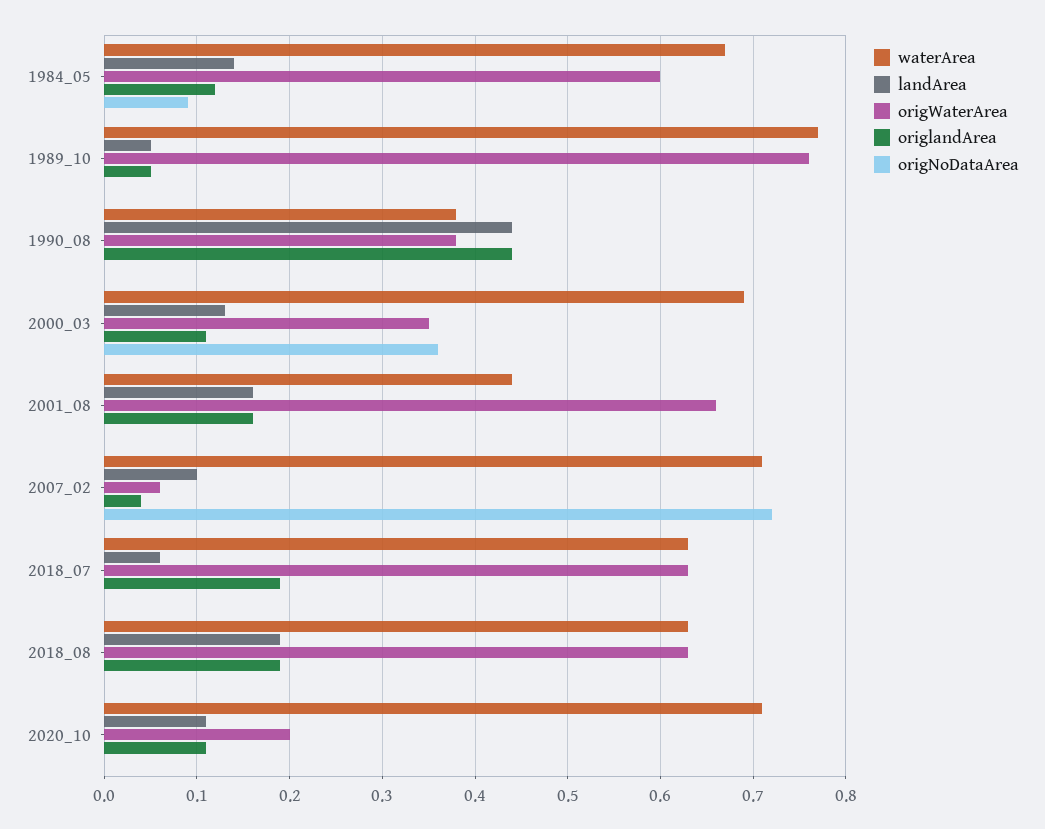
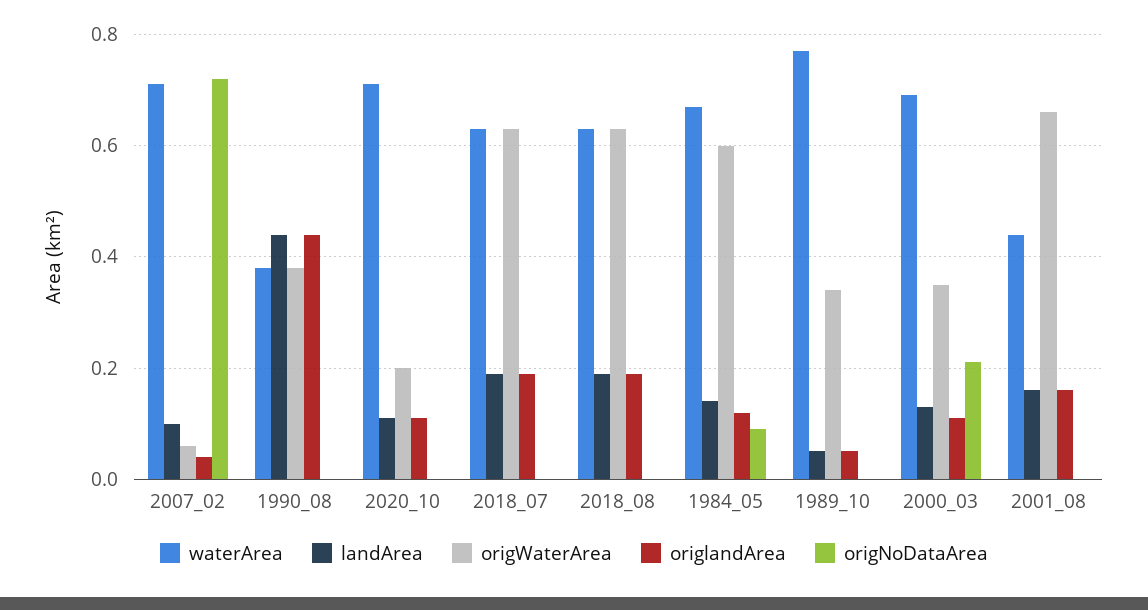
  {
    "waterArea": {
      "1984_05": 0.67,
      "1989_10": 0.77,
      "1990_08": 0.38,
      "2000_03": 0.69,
      "2001_08": 0.44,
      "2007_02": 0.71,
      "2018_07": 0.63,
      "2018_08": 0.63,
      "2020_10": 0.71
    },
    "landArea": {
      "1984_05": 0.14,
      "1989_10": 0.05,
      "1990_08": 0.44,
      "2000_03": 0.13,
      "2001_08": 0.16,
      "2007_02": 0.1,
-     "2018_07": 0.06,
+     "2018_07": 0.2,
      "2018_08": 0.19,
      "2020_10": 0.11
    },
    "origWaterArea": {
      "1984_05": 0.6,
-     "1989_10": 0.76,
+     "1989_10": 0.35,
      "1990_08": 0.38,
      "2000_03": 0.35,
      "2001_08": 0.66,
      "2007_02": 0.06,
      "2018_07": 0.63,
      "2018_08": 0.63,
      "2020_10": 0.2
    },
    "origlandArea": {
      "1984_05": 0.12,
      "1989_10": 0.05,
      "1990_08": 0.44,
      "2000_03": 0.11,
      "2001_08": 0.16,
      "2007_02": 0.04,
      "2018_07": 0.19,
      "2018_08": 0.19,
      "2020_10": 0.11
    },
    "origNoDataArea": {
      "1984_05": 0.09,
      "1989_10": 0,
      "1990_08": 0,
-     "2000_03": 0.36,
+     "2000_03": 0.2,
      "2001_08": 0,
      "2007_02": 0.72,
      "2018_07": 0,
      "2018_08": 0,
      "2020_10": 0
    }
  }

